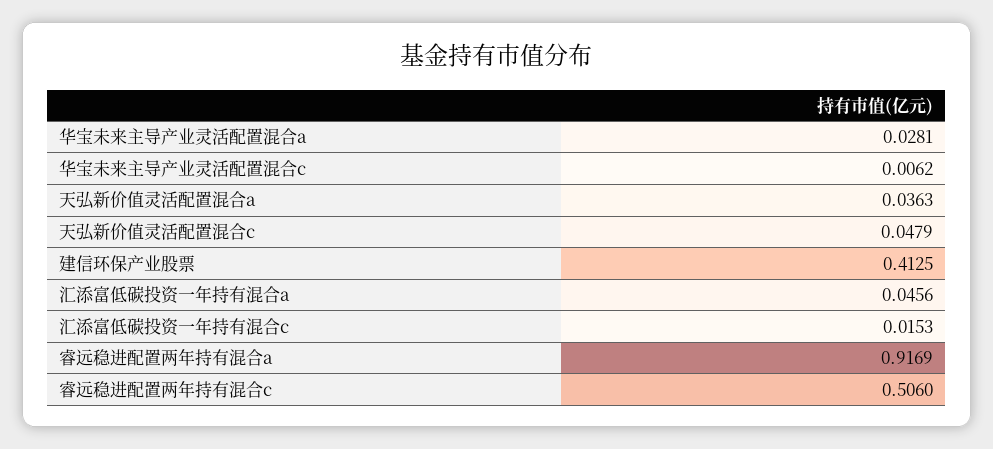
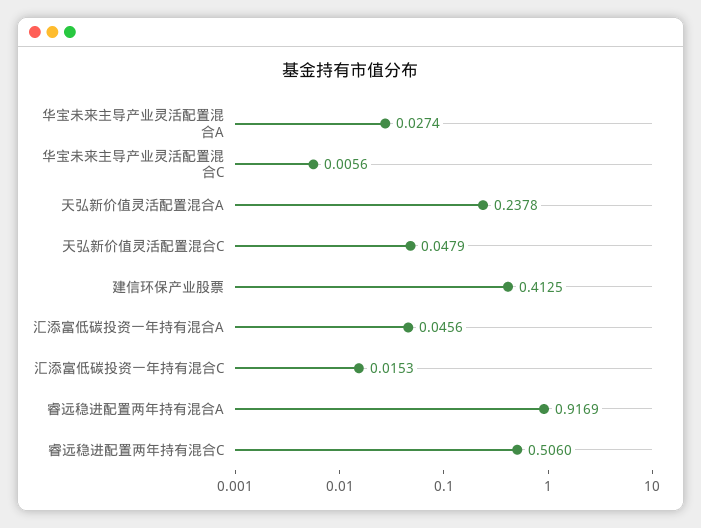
  {
-   "华宝未来主导产业灵活配置混合a": 0.0281,
+   "华宝未来主导产业灵活配置混合a": 0.0274,
-   "华宝未来主导产业灵活配置混合c": 0.0062,
+   "华宝未来主导产业灵活配置混合c": 0.0056,
-   "天弘新价值灵活配置混合a": 0.0363,
+   "天弘新价值灵活配置混合a": 0.2378,
    "天弘新价值灵活配置混合c": 0.0479,
    "建信环保产业股票": 0.4125,
    "汇添富低碳投资一年持有混合a": 0.0456,
    "汇添富低碳投资一年持有混合c": 0.0153,
    "睿远稳进配置两年持有混合a": 0.9169,
    "睿远稳进配置两年持有混合c": 0.506
  }

